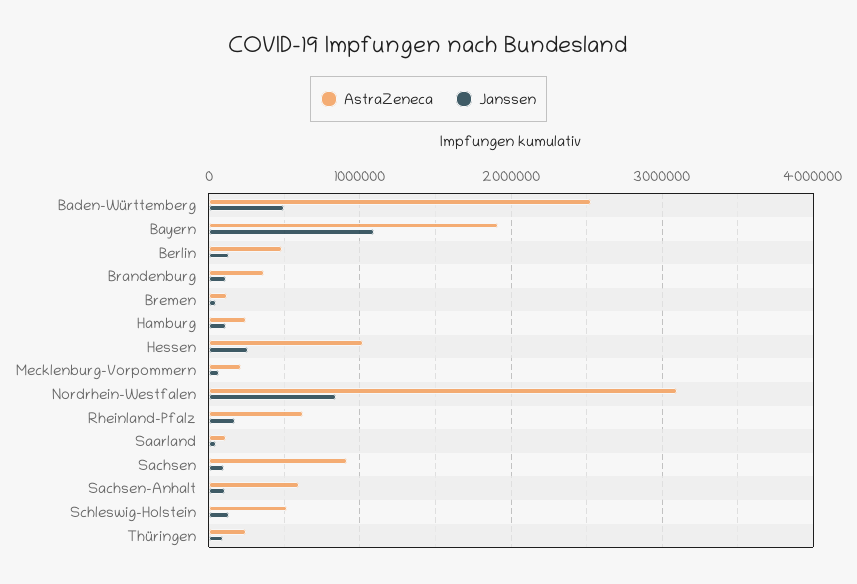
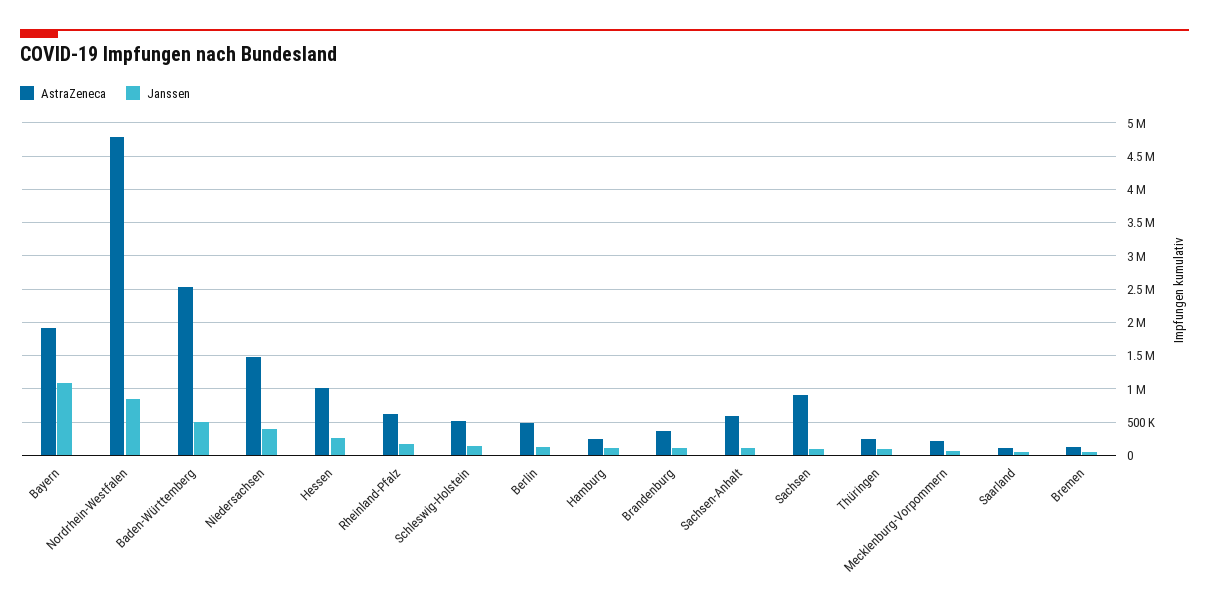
  {
    "AstraZeneca": {
      "Baden-Württemberg": 2500000,
      "Bayern": 1900000,
      "Berlin": 500000,
      "Brandenburg": 400000,
      "Bremen": 100000,
      "Hamburg": 200000,
      "Hessen": 1000000,
      "Mecklenburg-Vorpommern": 200000,
-     "Nordrhein-Westfalen": 3100000,
+     "Nordrhein-Westfalen": 4800000,
      "Rheinland-Pfalz": 600000,
      "Saarland": 100000,
      "Sachsen": 900000,
      "Sachsen-Anhalt": 600000,
      "Schleswig-Holstein": 500000,
-     "Thüringen": 200000
+     "Thüringen": 200000,
+     "Niedersachsen": 1500000
    },
    "Janssen": {
      "Baden-Württemberg": 500000,
      "Bayern": 1100000,
      "Berlin": 100000,
      "Brandenburg": 100000,
      "Bremen": 0,
      "Hamburg": 100000,
      "Hessen": 300000,
      "Mecklenburg-Vorpommern": 100000,
      "Nordrhein-Westfalen": 800000,
      "Rheinland-Pfalz": 200000,
      "Saarland": 100000,
      "Sachsen": 100000,
      "Sachsen-Anhalt": 100000,
      "Schleswig-Holstein": 100000,
-     "Thüringen": 100000
+     "Thüringen": 100000,
+     "Niedersachsen": 400000
    }
  }

